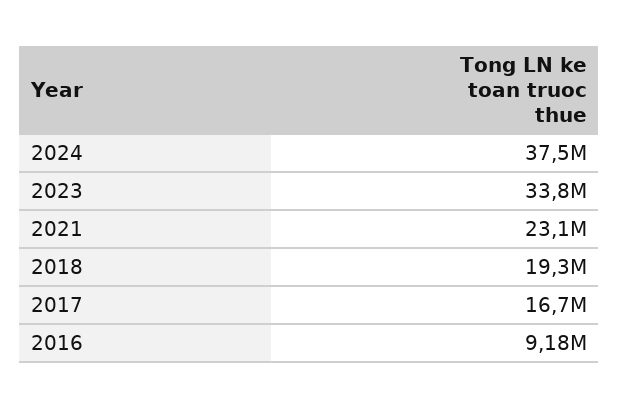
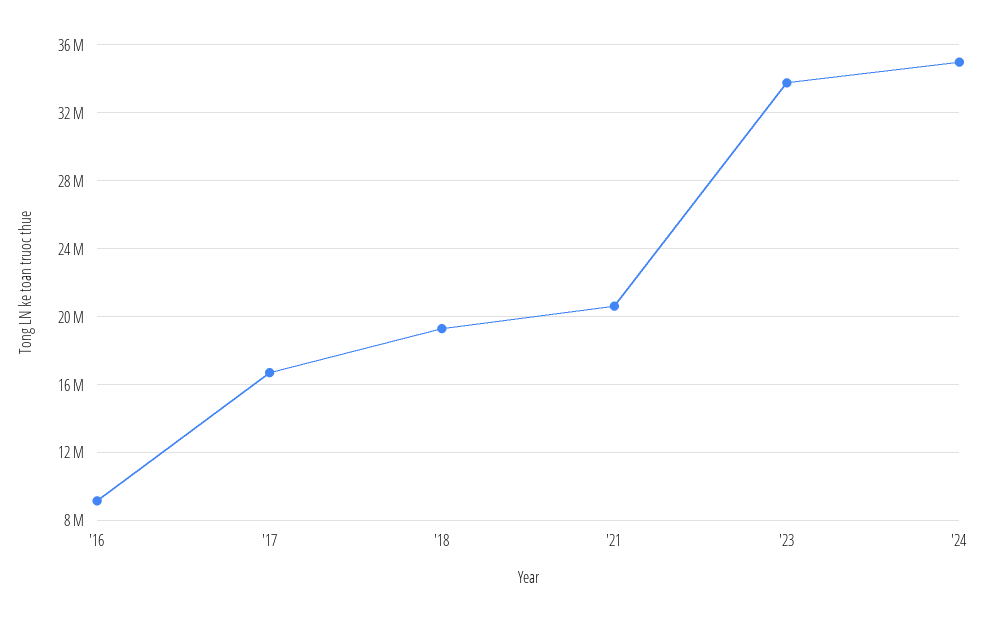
  {
-   "2024": 37500000,
+   "2024": 35000000,
    "2023": 33800000,
-   "2021": 23100000,
+   "2021": 20500000,
    "2018": 19300000,
    "2017": 16700000,
    "2016": 9180000
  }

